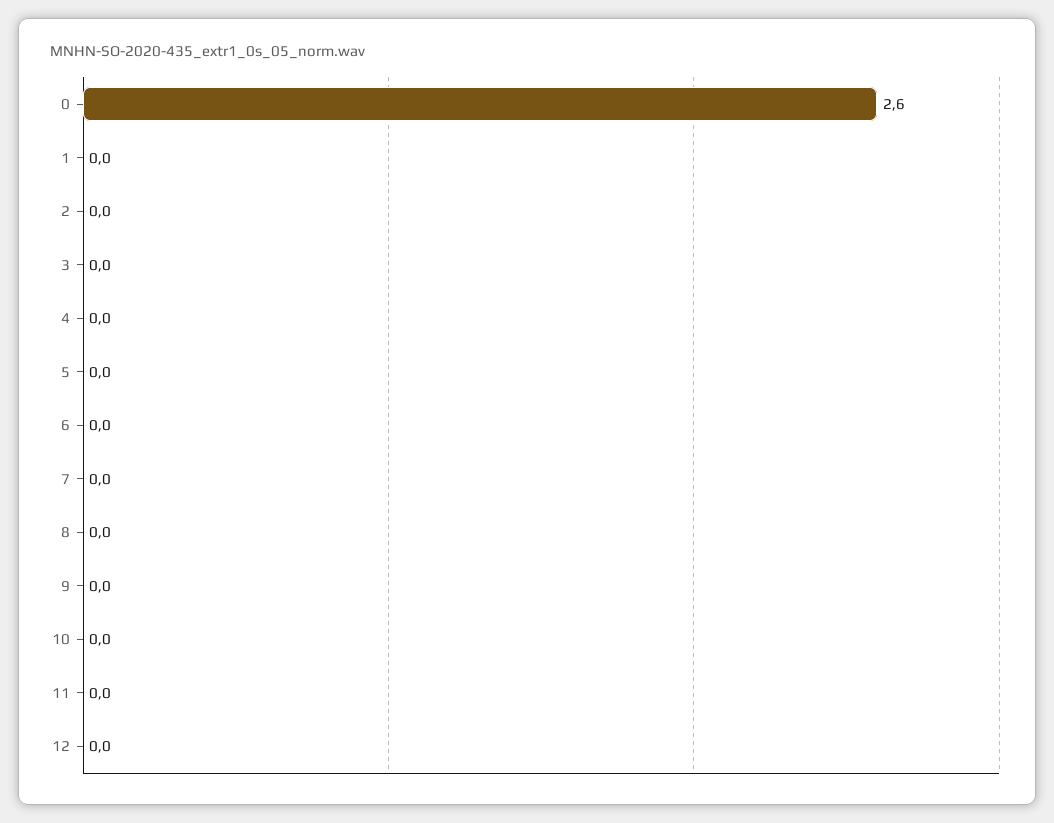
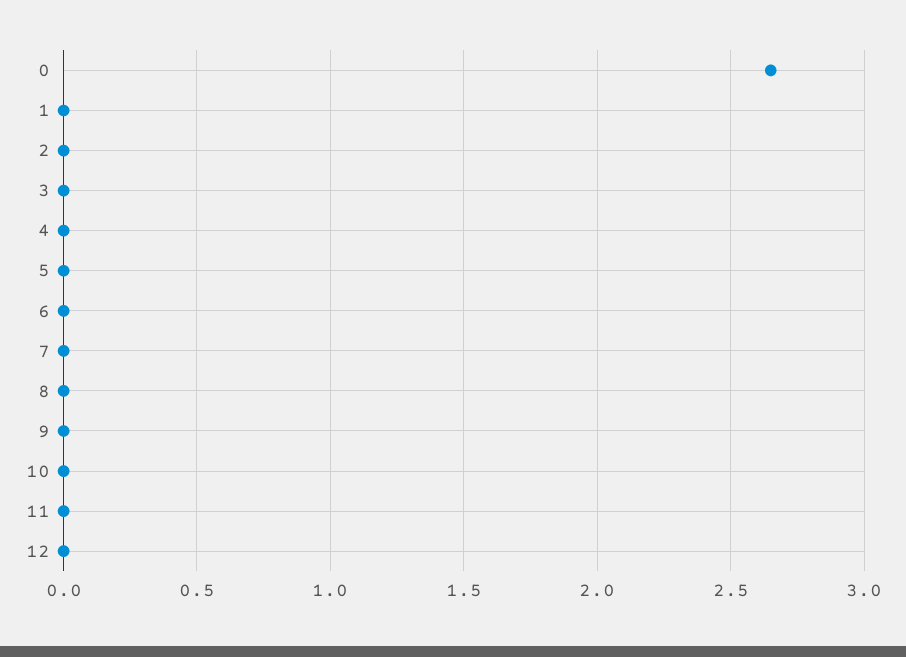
  {
-   "0": 2.6,
+   "0": 2.65,
    "1": 0,
    "2": 0,
    "3": 0,
    "4": 0,
    "5": 0,
    "6": 0,
    "7": 0,
    "8": 0,
    "9": 0,
    "10": 0,
    "11": 0,
    "12": 0
  }

